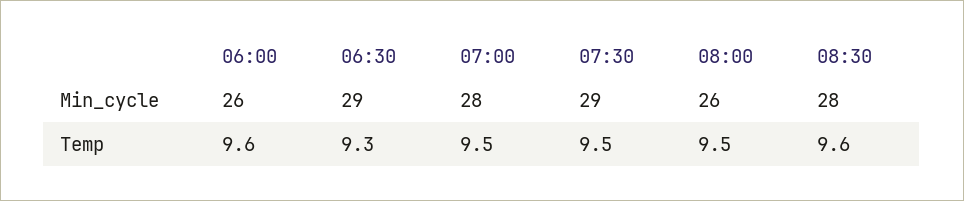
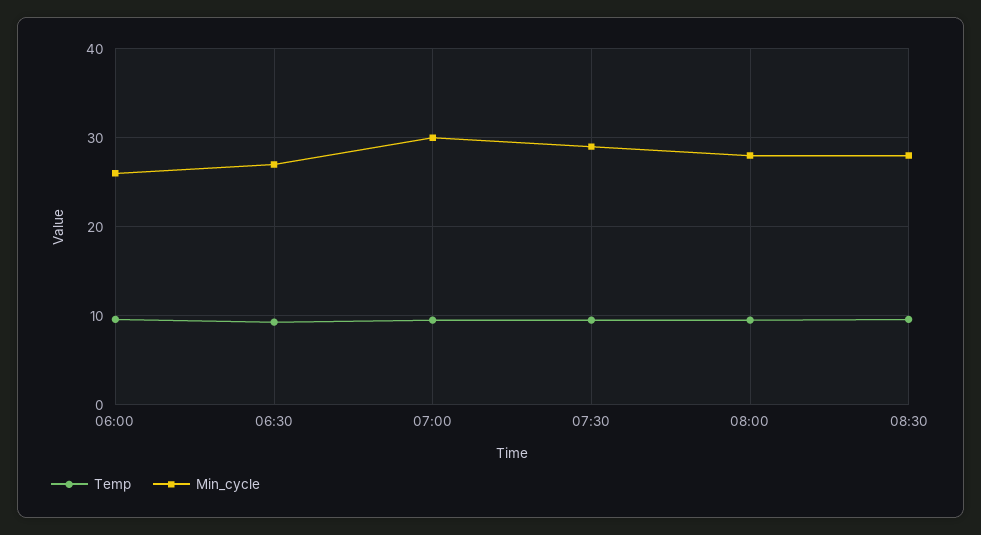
  {
    "Min_cycle": {
      "06:00": 26,
-     "06:30": 29,
+     "06:30": 27,
-     "07:00": 28,
+     "07:00": 30,
      "07:30": 29,
-     "08:00": 26,
+     "08:00": 28,
      "08:30": 28
    },
    "Temp": {
      "06:00": 9.6,
      "06:30": 9.3,
      "07:00": 9.5,
      "07:30": 9.5,
      "08:00": 9.5,
      "08:30": 9.6
    }
  }

